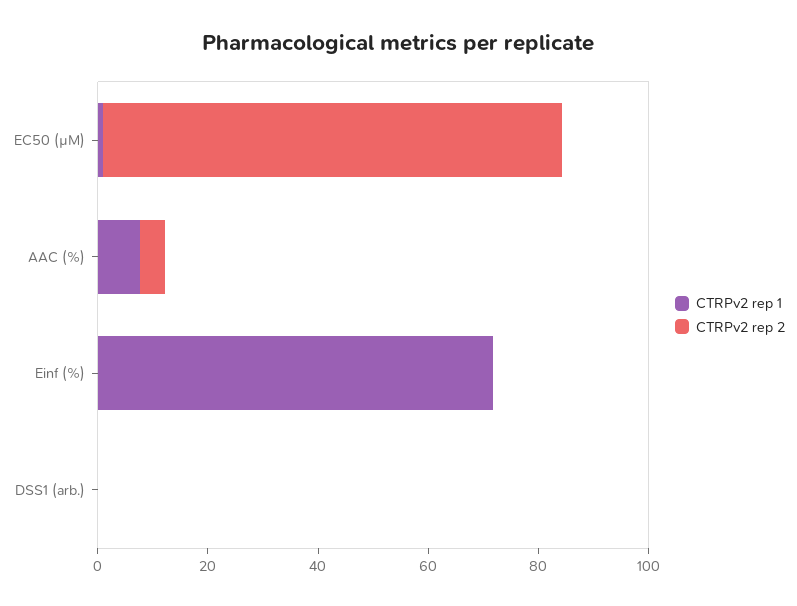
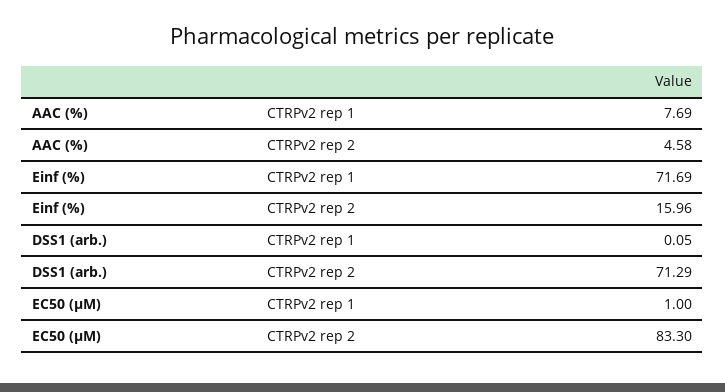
  {
    "CTRPv2 rep 1": {
      "EC50 (µM)": 1,
      "AAC (%)": 7.69,
      "Einf (%)": 71.69,
      "DSS1 (arb.)": 0.05
    },
    "CTRPv2 rep 2": {
      "EC50 (µM)": 83.3,
      "AAC (%)": 4.58,
-     "Einf (%)": 0,
+     "Einf (%)": 15.96,
-     "DSS1 (arb.)": 0
+     "DSS1 (arb.)": 71.29
    }
  }

